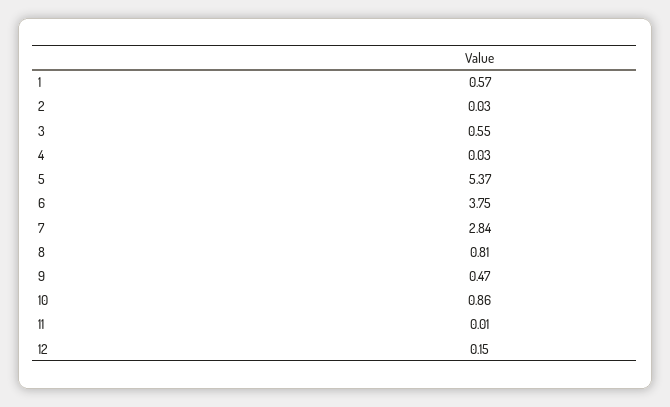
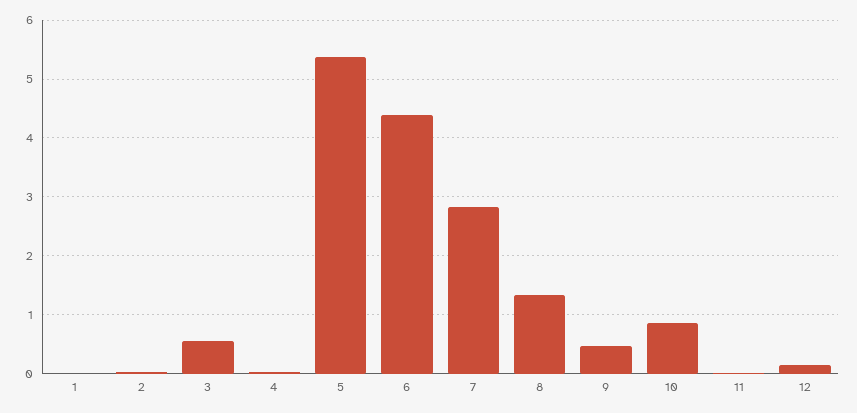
  {
-   "1": 0.57,
+   "1": 0,
    "2": 0.03,
    "3": 0.55,
    "4": 0.03,
    "5": 5.37,
-   "6": 3.75,
+   "6": 4.4,
    "7": 2.84,
-   "8": 0.81,
+   "8": 1.4,
    "9": 0.47,
    "10": 0.86,
    "11": 0.01,
    "12": 0.15
  }

